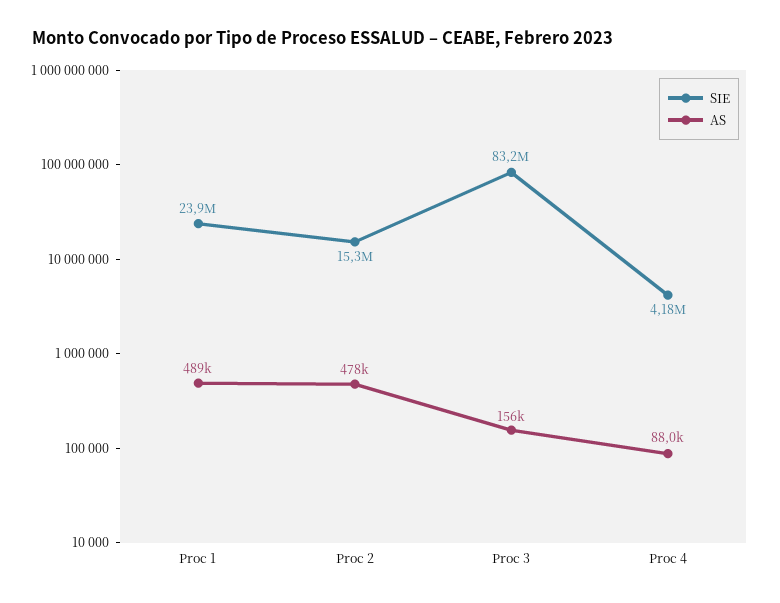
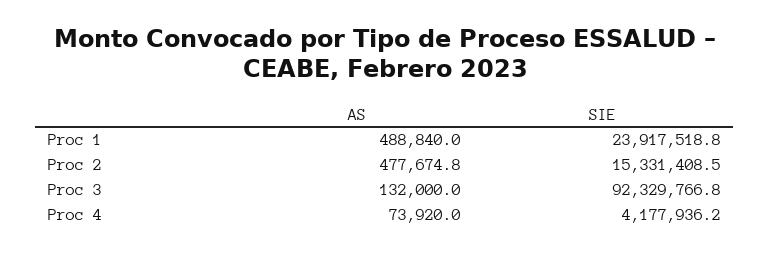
  {
    "SIE": {
      "Proc 1": 23917518.8,
      "Proc 2": 15331408.5,
-     "Proc 3": 83200000,
+     "Proc 3": 92329766.8,
      "Proc 4": 4177936.2
    },
    "AS": {
      "Proc 1": 488840,
      "Proc 2": 477674.8,
-     "Proc 3": 156000,
+     "Proc 3": 132000,
-     "Proc 4": 88000
+     "Proc 4": 73920
    }
  }

